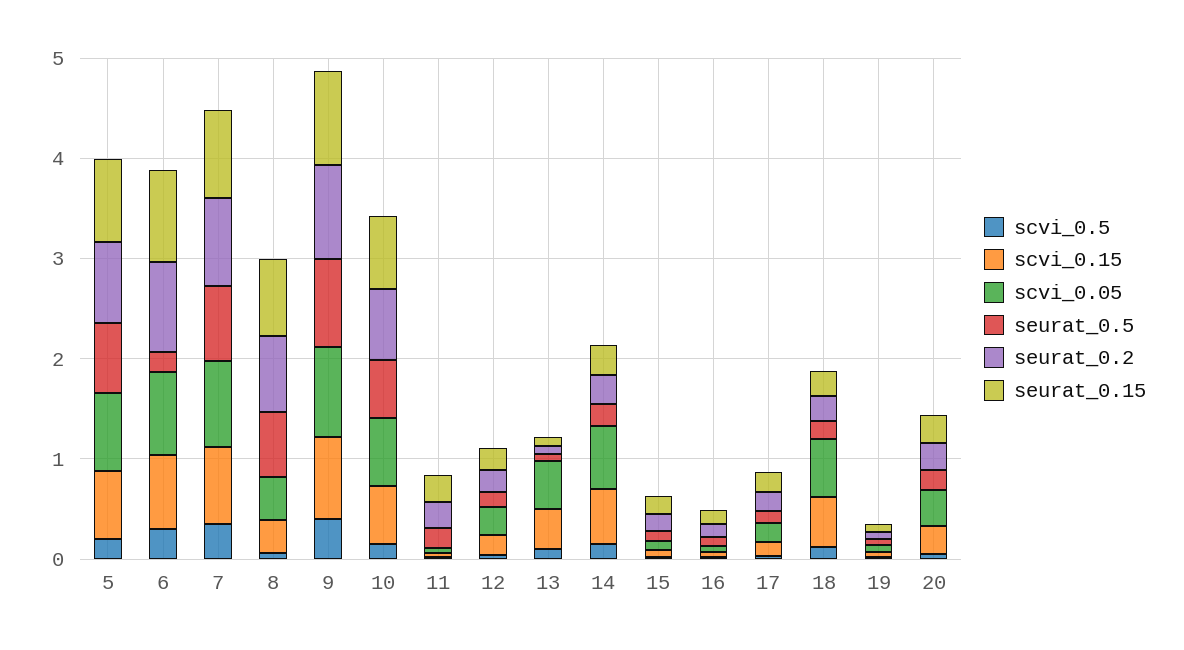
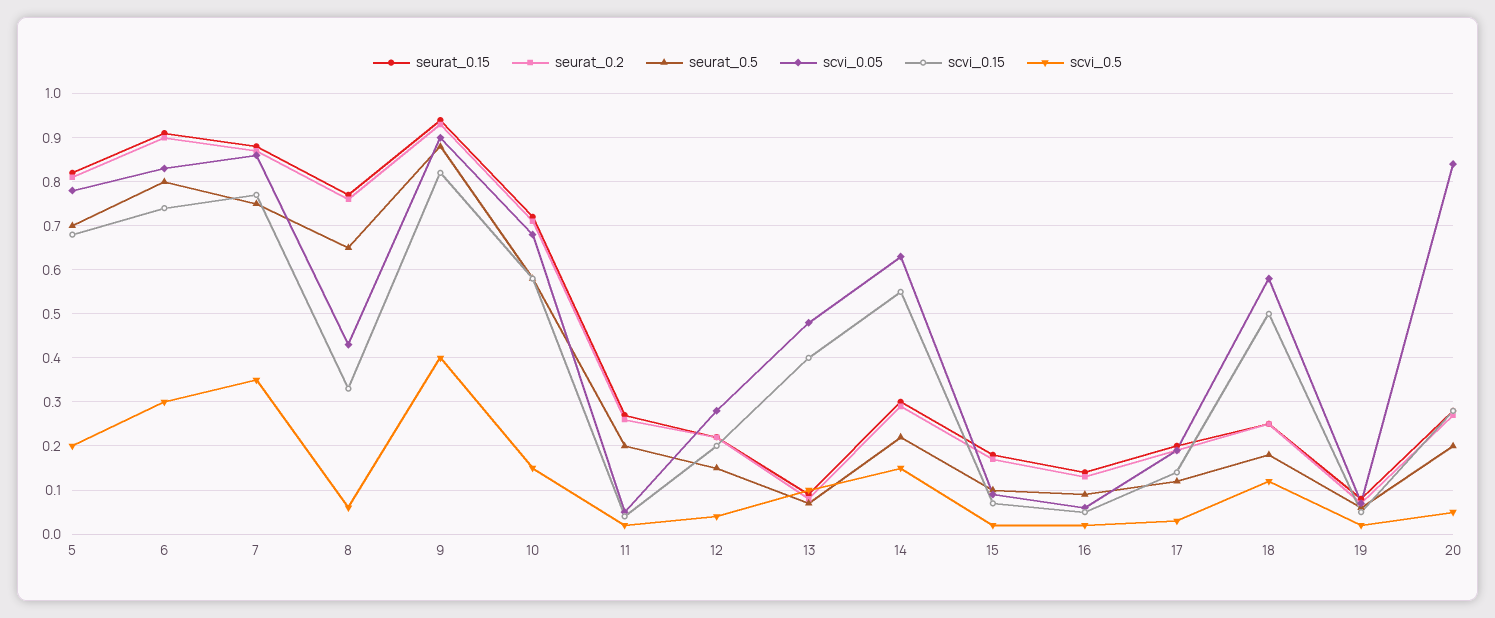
  {
    "scvi_0.5": {
      "5": 0.2,
      "6": 0.3,
      "7": 0.35,
      "8": 0.05,
      "9": 0.4,
      "10": 0.15,
      "11": 0,
      "12": 0.05,
      "13": 0.1,
      "14": 0.15,
      "15": 0,
      "16": 0,
      "17": 0.05,
      "18": 0.1,
      "19": 0,
      "20": 0.05
    },
    "scvi_0.15": {
      "5": 0.7,
      "6": 0.75,
      "7": 0.75,
      "8": 0.35,
      "9": 0.8,
      "10": 0.6,
      "11": 0.05,
      "12": 0.2,
      "13": 0.4,
      "14": 0.55,
      "15": 0.05,
      "16": 0.05,
      "17": 0.15,
      "18": 0.5,
      "19": 0.05,
      "20": 0.3
    },
    "scvi_0.05": {
      "5": 0.8,
      "6": 0.85,
      "7": 0.85,
      "8": 0.45,
      "9": 0.9,
      "10": 0.7,
      "11": 0.05,
      "12": 0.3,
      "13": 0.5,
      "14": 0.65,
      "15": 0.1,
      "16": 0.05,
      "17": 0.2,
      "18": 0.6,
      "19": 0.05,
-     "20": 0.4
+     "20": 0.85
    },
    "seurat_0.5": {
      "5": 0.7,
-     "6": 0.2,
+     "6": 0.8,
      "7": 0.75,
      "8": 0.65,
      "9": 0.9,
      "10": 0.6,
      "11": 0.2,
      "12": 0.15,
      "13": 0.05,
      "14": 0.2,
      "15": 0.1,
      "16": 0.1,
      "17": 0.1,
      "18": 0.2,
      "19": 0.05,
      "20": 0.2
    },
    "seurat_0.2": {
      "5": 0.8,
      "6": 0.9,
      "7": 0.85,
      "8": 0.75,
      "9": 0.95,
      "10": 0.7,
      "11": 0.25,
      "12": 0.2,
      "13": 0.1,
      "14": 0.3,
      "15": 0.15,
      "16": 0.15,
      "17": 0.2,
      "18": 0.25,
      "19": 0.05,
      "20": 0.25
    },
    "seurat_0.15": {
      "5": 0.8,
      "6": 0.9,
      "7": 0.9,
      "8": 0.75,
      "9": 0.95,
      "10": 0.7,
      "11": 0.25,
      "12": 0.2,
      "13": 0.1,
      "14": 0.3,
      "15": 0.2,
      "16": 0.15,
      "17": 0.2,
      "18": 0.25,
      "19": 0.1,
      "20": 0.3
    }
  }

